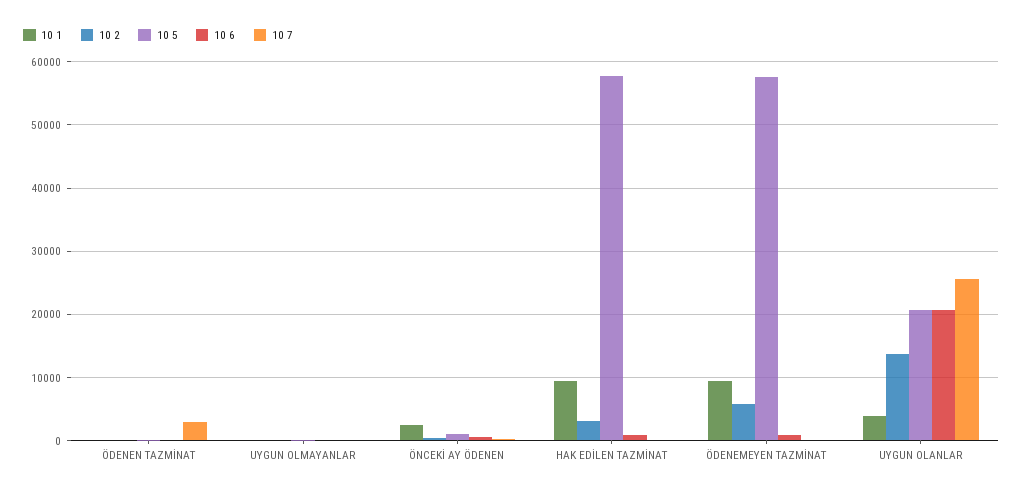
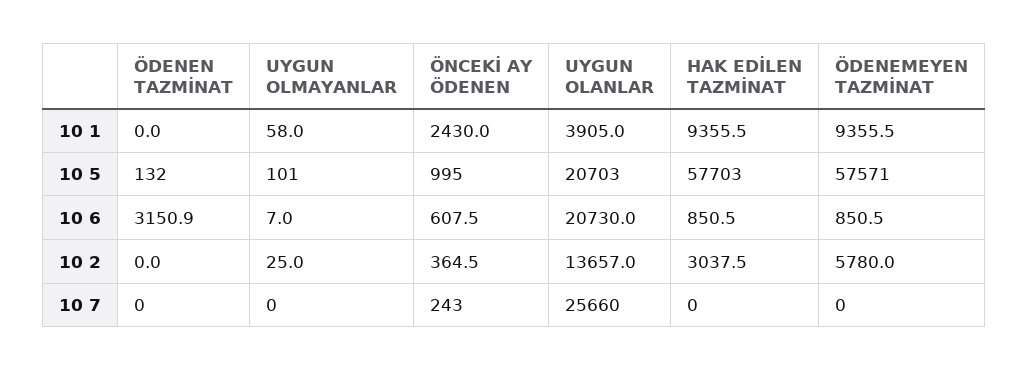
  {
    "10 1": {
      "ÖDENEN TAZMİNAT": 0,
      "UYGUN OLMAYANLAR": 58,
      "ÖNCEKİ AY ÖDENEN": 2430,
      "HAK EDİLEN TAZMİNAT": 9355.5,
      "ÖDENEMEYEN TAZMİNAT": 9355.5,
      "UYGUN OLANLAR": 3905
    },
    "10 2": {
      "ÖDENEN TAZMİNAT": 0,
      "UYGUN OLMAYANLAR": 25,
      "ÖNCEKİ AY ÖDENEN": 364.5,
      "HAK EDİLEN TAZMİNAT": 3037.5,
      "ÖDENEMEYEN TAZMİNAT": 5780,
      "UYGUN OLANLAR": 13657
    },
    "10 5": {
      "ÖDENEN TAZMİNAT": 132,
      "UYGUN OLMAYANLAR": 101,
      "ÖNCEKİ AY ÖDENEN": 995,
      "HAK EDİLEN TAZMİNAT": 57703,
      "ÖDENEMEYEN TAZMİNAT": 57571,
      "UYGUN OLANLAR": 20703
    },
    "10 6": {
-     "ÖDENEN TAZMİNAT": 0,
+     "ÖDENEN TAZMİNAT": 3150.9,
      "UYGUN OLMAYANLAR": 7,
      "ÖNCEKİ AY ÖDENEN": 607.5,
      "HAK EDİLEN TAZMİNAT": 850.5,
      "ÖDENEMEYEN TAZMİNAT": 850.5,
      "UYGUN OLANLAR": 20730
    },
    "10 7": {
-     "ÖDENEN TAZMİNAT": 3000,
+     "ÖDENEN TAZMİNAT": 0,
      "UYGUN OLMAYANLAR": 0,
      "ÖNCEKİ AY ÖDENEN": 243,
      "HAK EDİLEN TAZMİNAT": 0,
      "ÖDENEMEYEN TAZMİNAT": 0,
      "UYGUN OLANLAR": 25660
    }
  }

